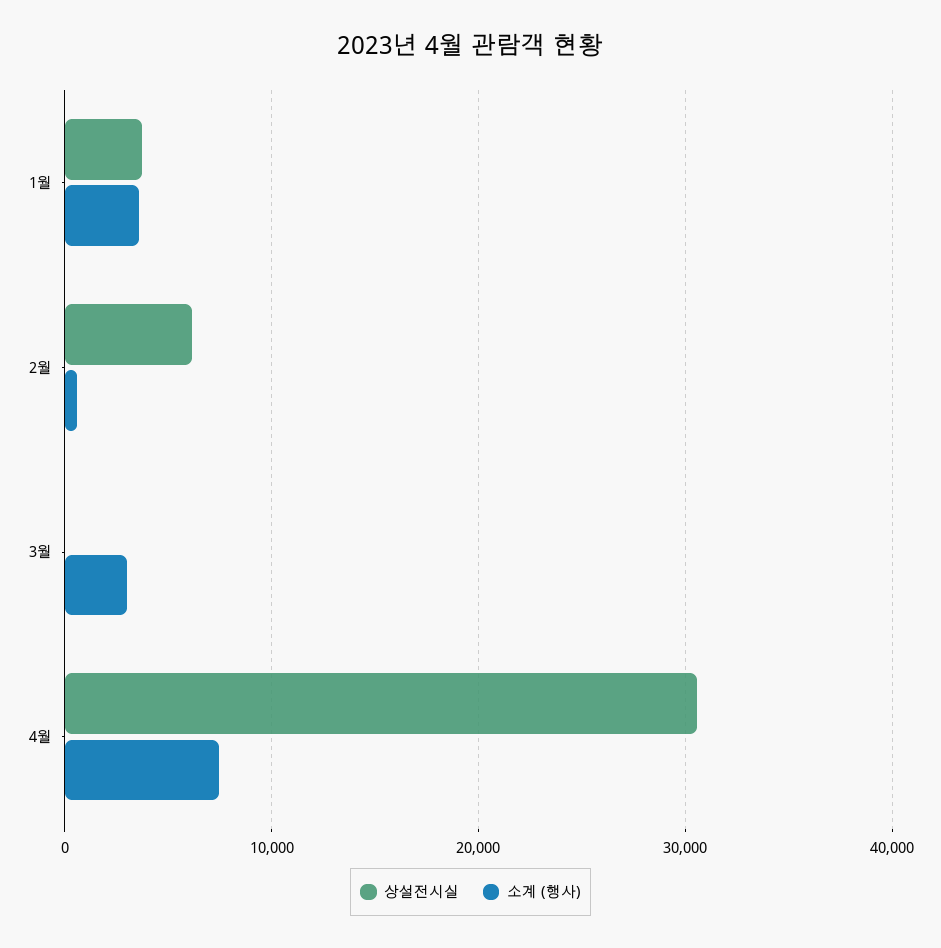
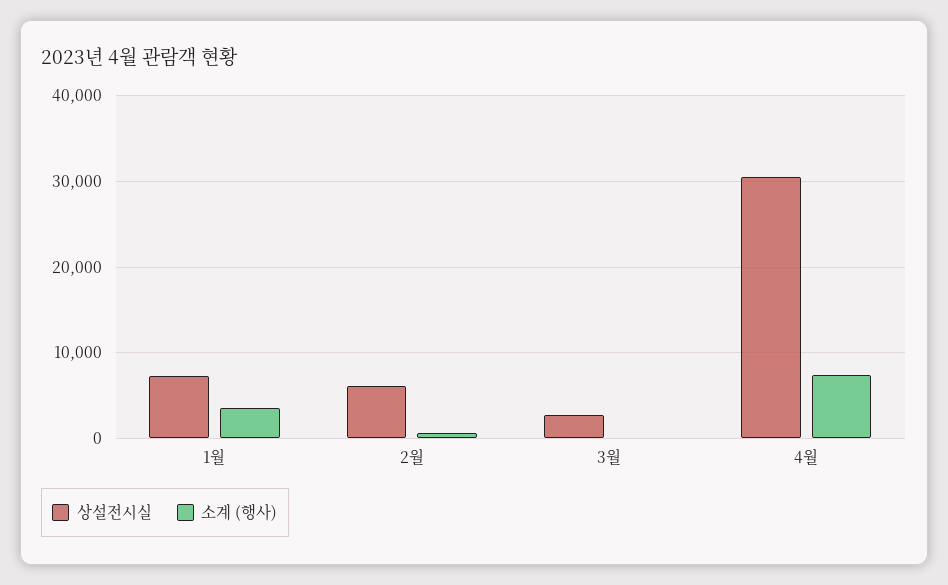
  {
    "상설전시실": {
-     "1월": 4000,
+     "1월": 7000,
      "2월": 6000,
-     "3월": 0,
+     "3월": 3000,
      "4월": 31000
    },
    "소계 (행사)": {
      "1월": 4000,
      "2월": 1000,
-     "3월": 3000,
+     "3월": 0,
      "4월": 7000
    }
  }

